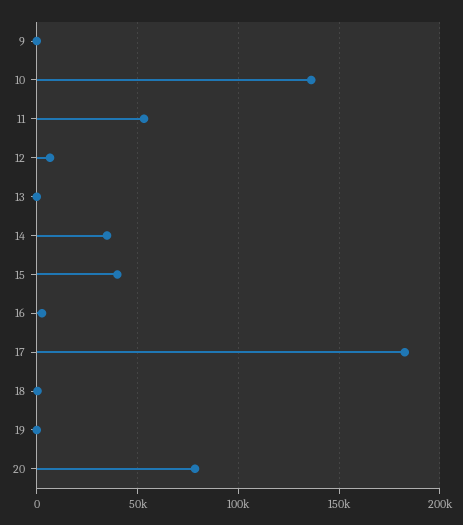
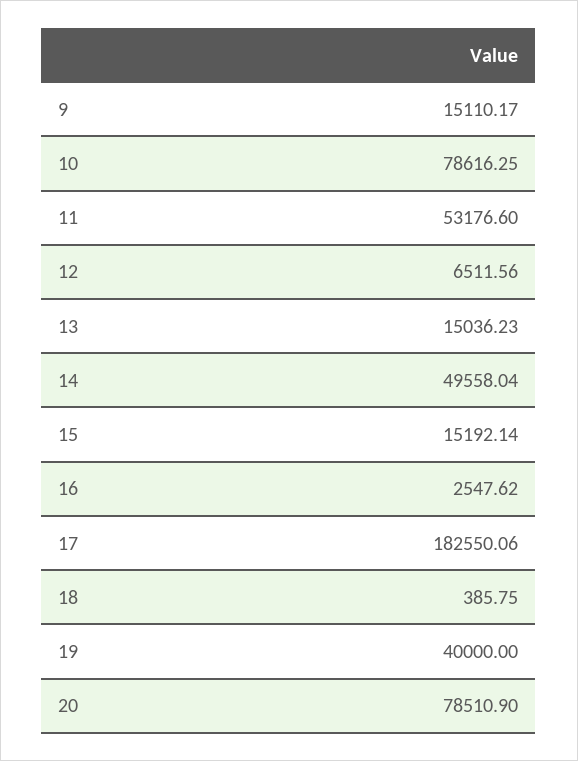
  {
-   "9": 0,
+   "9": 15110.17,
-   "10": 135000,
+   "10": 78616.25,
    "11": 53176.6,
    "12": 6511.56,
-   "13": 0,
+   "13": 15036.23,
-   "14": 35000,
+   "14": 49558.04,
-   "15": 40000,
+   "15": 15192.14,
    "16": 2547.62,
    "17": 182550.06,
    "18": 385.75,
-   "19": 0,
+   "19": 40000,
    "20": 78510.9
  }

